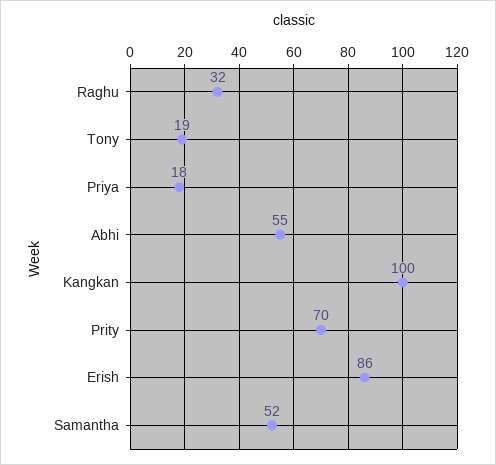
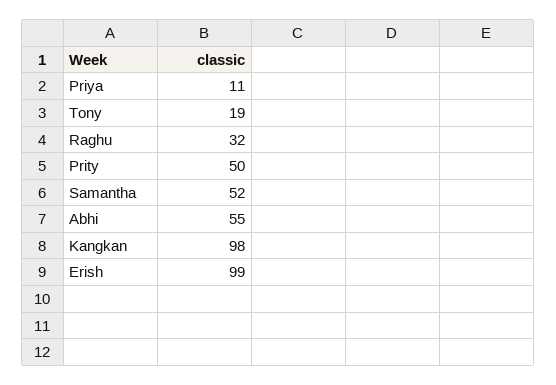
  {
    "Raghu": 32,
    "Tony": 19,
-   "Priya": 18,
+   "Priya": 11,
    "Abhi": 55,
-   "Kangkan": 100,
+   "Kangkan": 98,
-   "Prity": 70,
+   "Prity": 50,
-   "Erish": 86,
+   "Erish": 99,
    "Samantha": 52
  }

